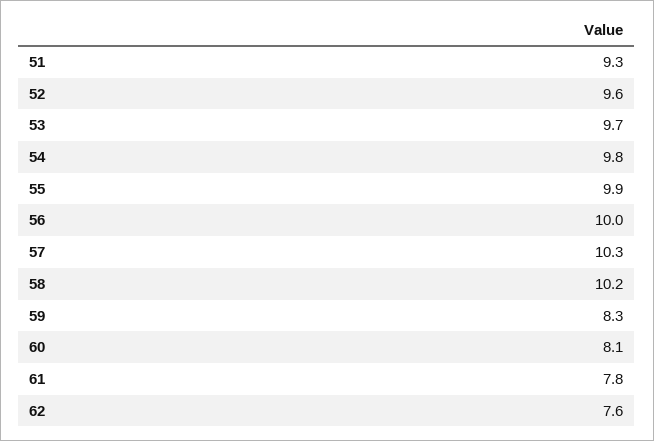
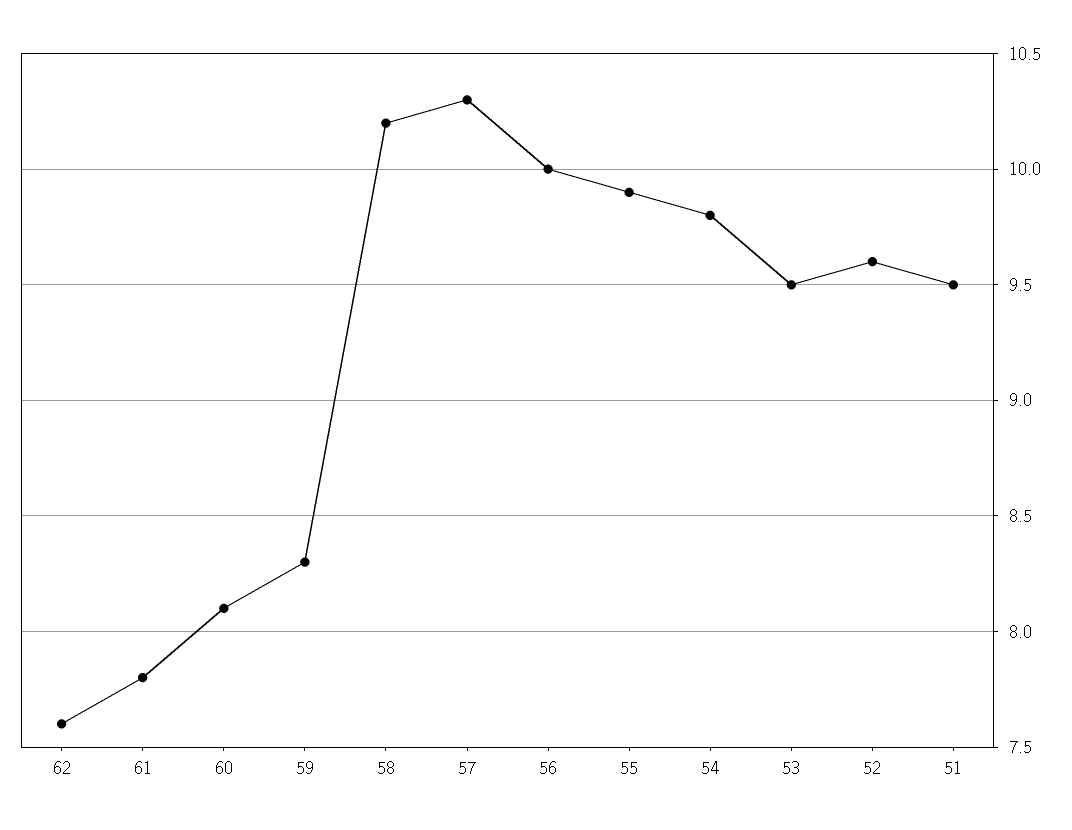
  {
-   "51": 9.3,
+   "51": 9.5,
    "52": 9.6,
-   "53": 9.7,
+   "53": 9.5,
    "54": 9.8,
    "55": 9.9,
    "56": 10,
    "57": 10.3,
    "58": 10.2,
    "59": 8.3,
    "60": 8.1,
    "61": 7.8,
    "62": 7.6
  }

